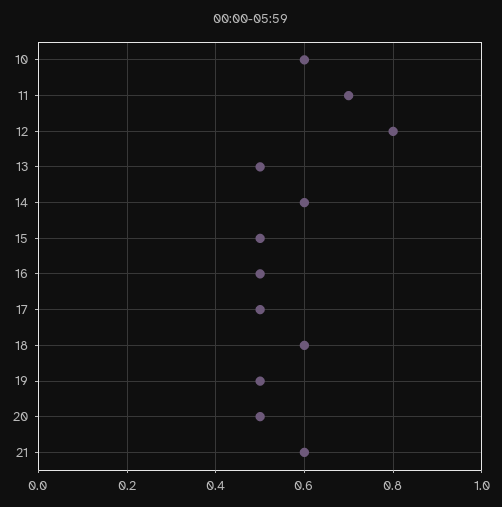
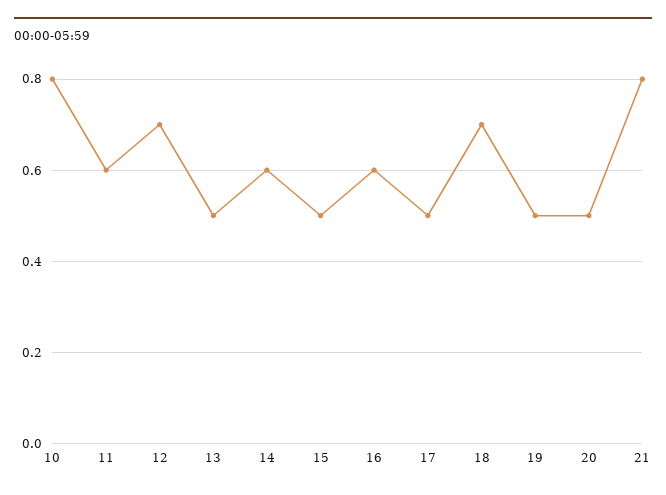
  {
-   "10": 0.6,
+   "10": 0.8,
-   "11": 0.7,
+   "11": 0.6,
-   "12": 0.8,
+   "12": 0.7,
    "13": 0.5,
    "14": 0.6,
    "15": 0.5,
-   "16": 0.5,
+   "16": 0.6,
    "17": 0.5,
-   "18": 0.6,
+   "18": 0.7,
    "19": 0.5,
    "20": 0.5,
-   "21": 0.6
+   "21": 0.8
  }

